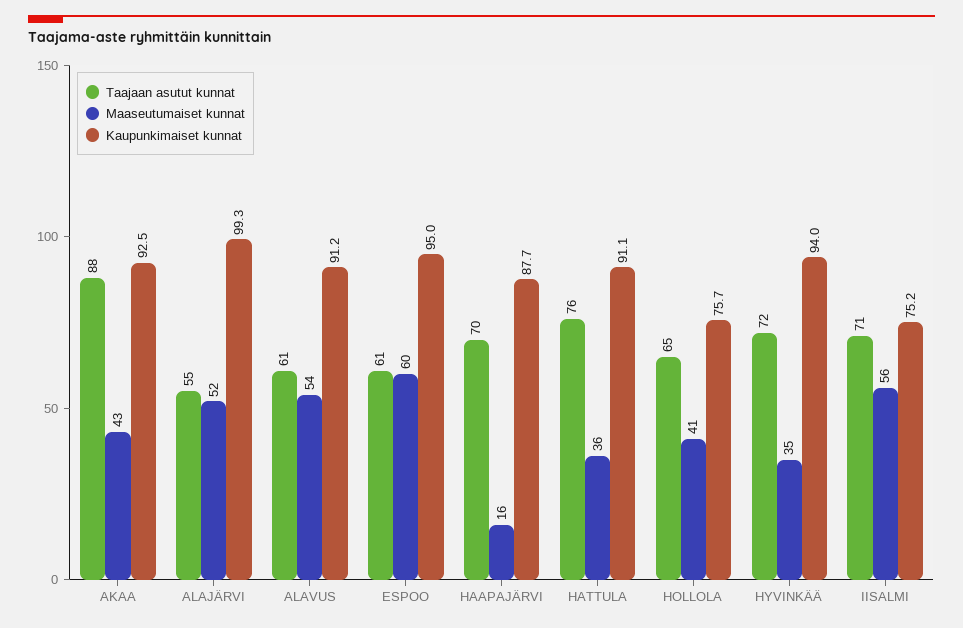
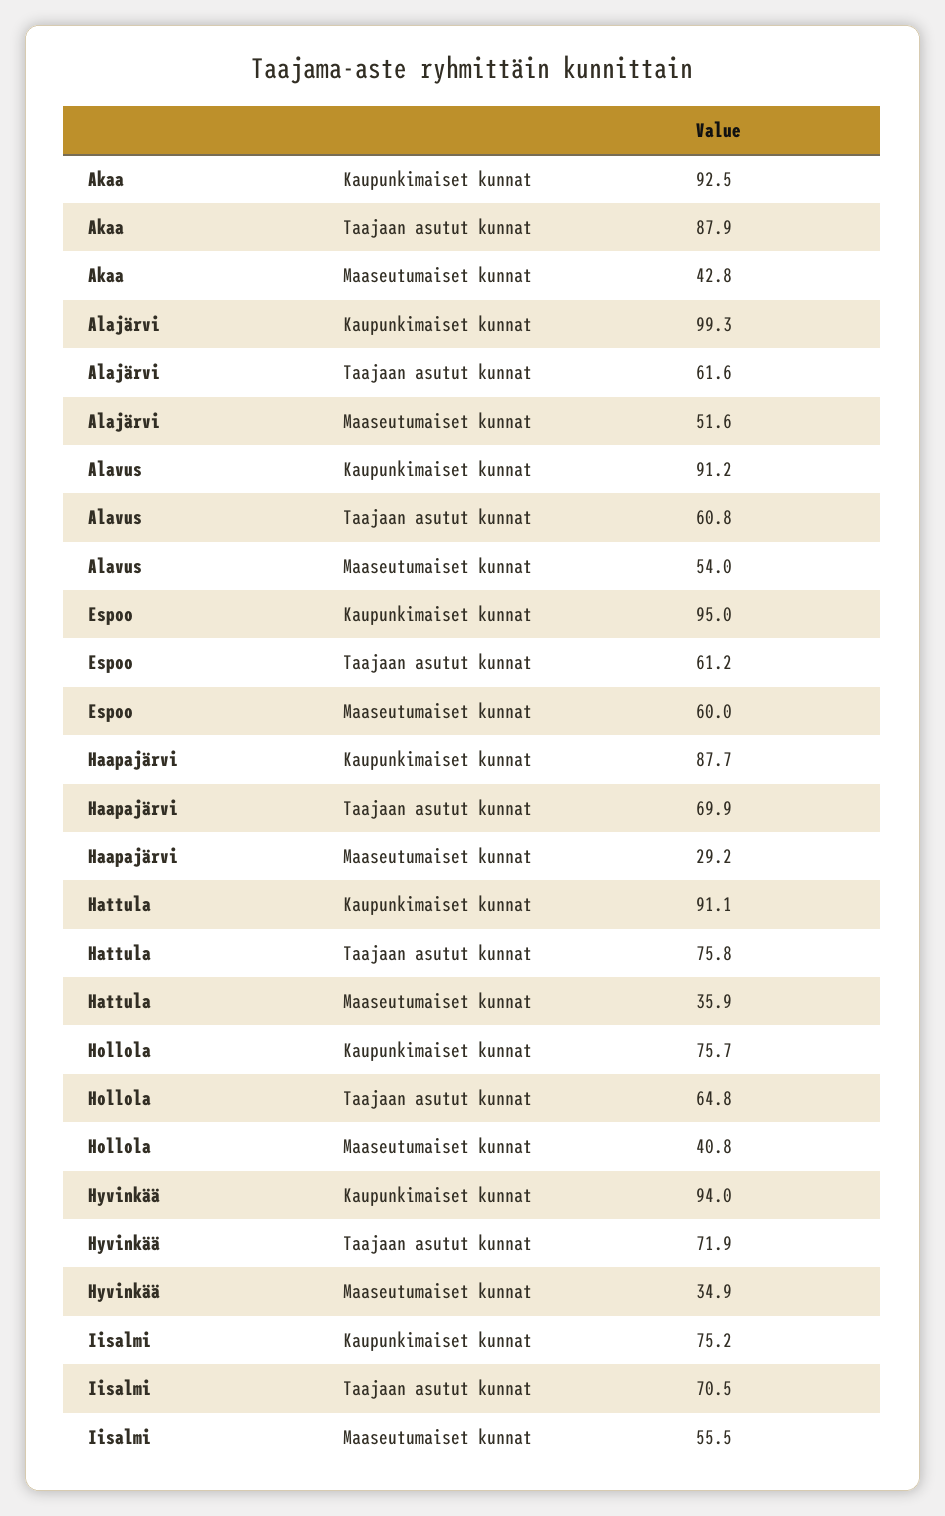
  {
    "Taajaan asutut kunnat": {
      "AKAA": 87.9,
-     "ALAJÄRVI": 55,
+     "ALAJÄRVI": 61.6,
      "ALAVUS": 60.8,
      "ESPOO": 61.2,
      "HAAPAJÄRVI": 69.9,
      "HATTULA": 75.8,
      "HOLLOLA": 64.8,
      "HYVINKÄÄ": 71.9,
      "IISALMI": 70.5
    },
    "Maaseutumaiset kunnat": {
      "AKAA": 42.8,
      "ALAJÄRVI": 51.6,
      "ALAVUS": 54,
      "ESPOO": 60,
-     "HAAPAJÄRVI": 16,
+     "HAAPAJÄRVI": 29.2,
      "HATTULA": 35.9,
      "HOLLOLA": 40.8,
      "HYVINKÄÄ": 34.9,
      "IISALMI": 55.5
    },
    "Kaupunkimaiset kunnat": {
      "AKAA": 92.5,
      "ALAJÄRVI": 99.3,
      "ALAVUS": 91.2,
      "ESPOO": 95,
      "HAAPAJÄRVI": 87.7,
      "HATTULA": 91.1,
      "HOLLOLA": 75.7,
      "HYVINKÄÄ": 94,
      "IISALMI": 75.2
    }
  }

